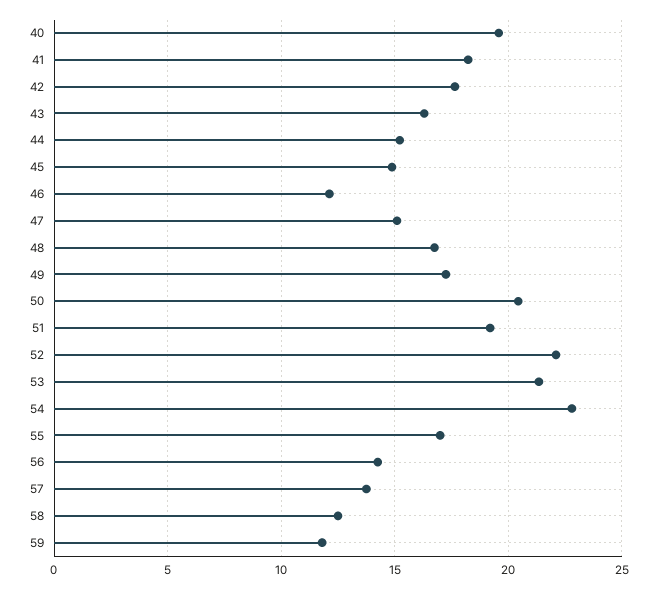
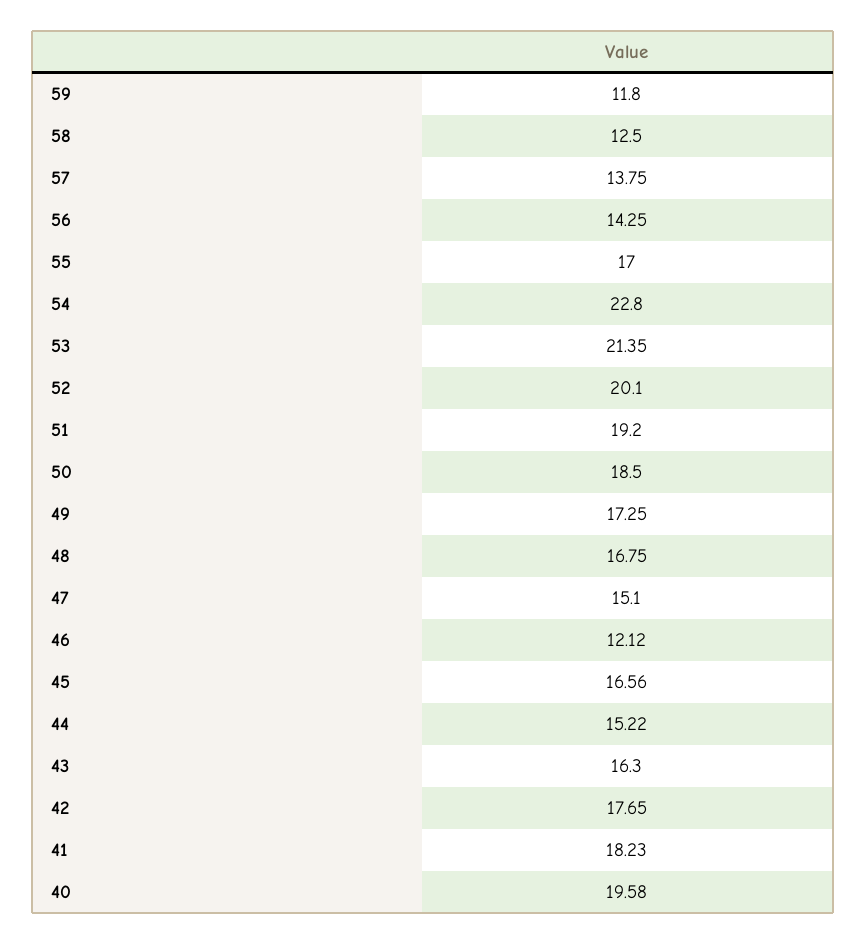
  {
    "40": 19.58,
    "41": 18.23,
    "42": 17.65,
    "43": 16.3,
    "44": 15.22,
-   "45": 15,
+   "45": 16.56,
    "46": 12.12,
    "47": 15.1,
    "48": 16.75,
    "49": 17.25,
-   "50": 20.5,
+   "50": 18.5,
    "51": 19.2,
-   "52": 22,
+   "52": 20.1,
    "53": 21.35,
    "54": 22.8,
    "55": 17,
    "56": 14.25,
    "57": 13.75,
    "58": 12.5,
    "59": 11.8
  }

